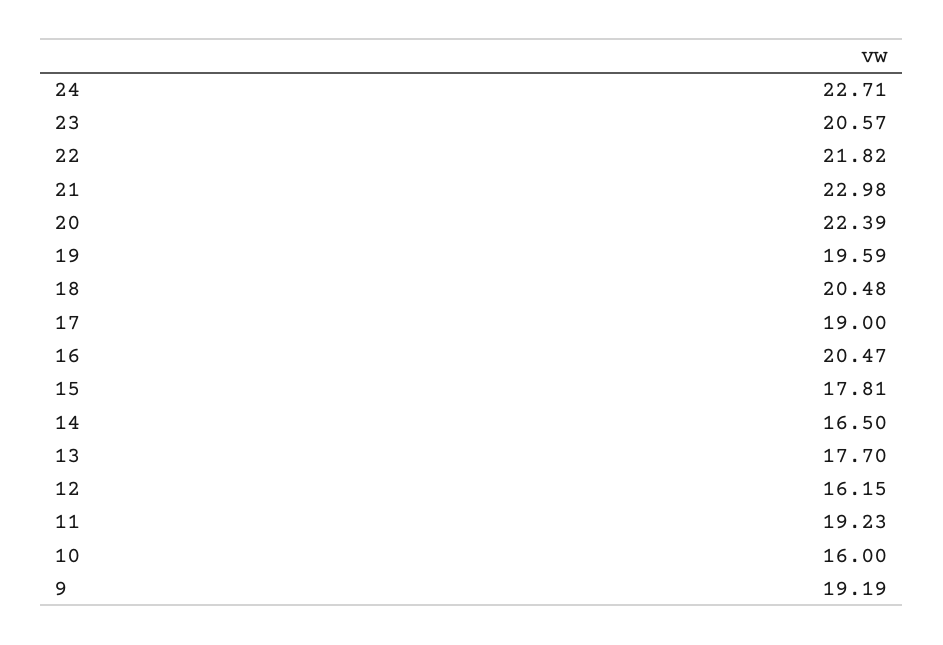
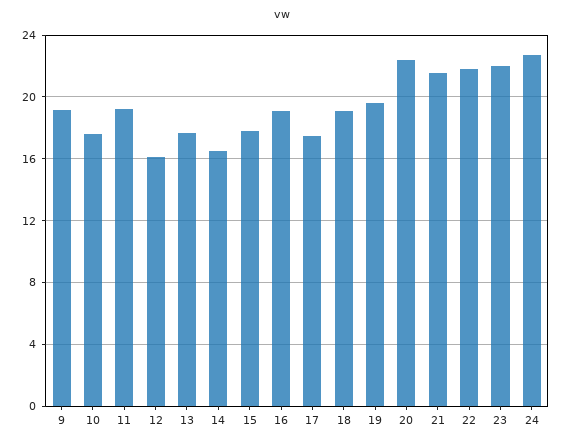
  {
    "24": 22.71,
-   "23": 20.57,
+   "23": 22,
    "22": 21.82,
-   "21": 22.98,
+   "21": 21.5,
    "20": 22.39,
    "19": 19.59,
-   "18": 20.48,
+   "18": 19,
-   "17": 19,
+   "17": 17.5,
-   "16": 20.47,
+   "16": 19,
    "15": 17.81,
    "14": 16.5,
    "13": 17.7,
    "12": 16.15,
    "11": 19.23,
-   "10": 16,
+   "10": 17.5,
    "9": 19.19
  }

